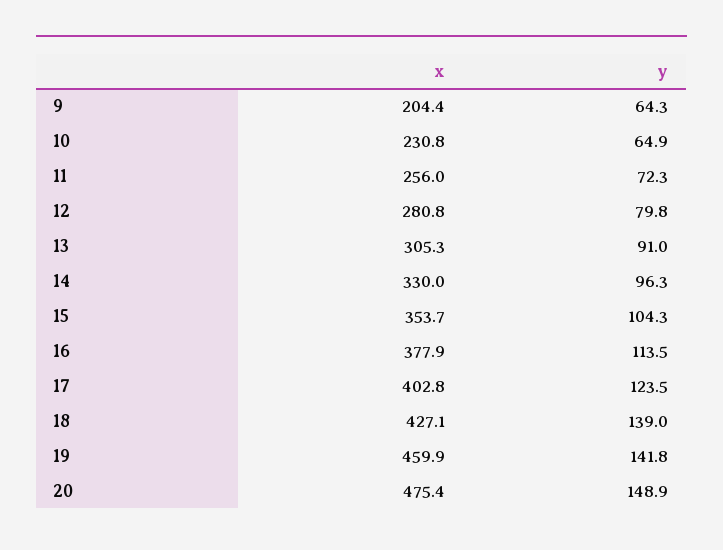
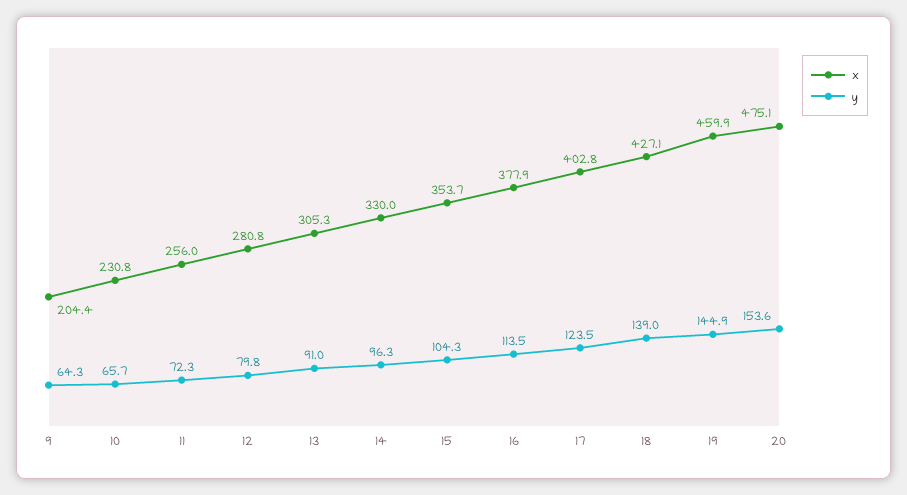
  {
    "x": {
      "9": 204.4,
      "10": 230.8,
      "11": 256,
      "12": 280.8,
      "13": 305.3,
      "14": 330,
      "15": 353.7,
      "16": 377.9,
      "17": 402.8,
      "18": 427.1,
      "19": 459.9,
-     "20": 475.4
+     "20": 475.1
    },
    "y": {
      "9": 64.3,
-     "10": 64.9,
+     "10": 65.7,
      "11": 72.3,
      "12": 79.8,
      "13": 91,
      "14": 96.3,
      "15": 104.3,
      "16": 113.5,
      "17": 123.5,
      "18": 139,
-     "19": 141.8,
+     "19": 144.9,
-     "20": 148.9
+     "20": 153.6
    }
  }

